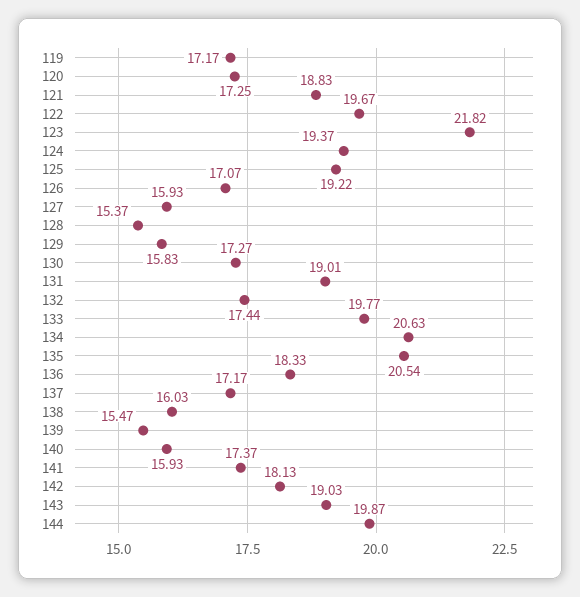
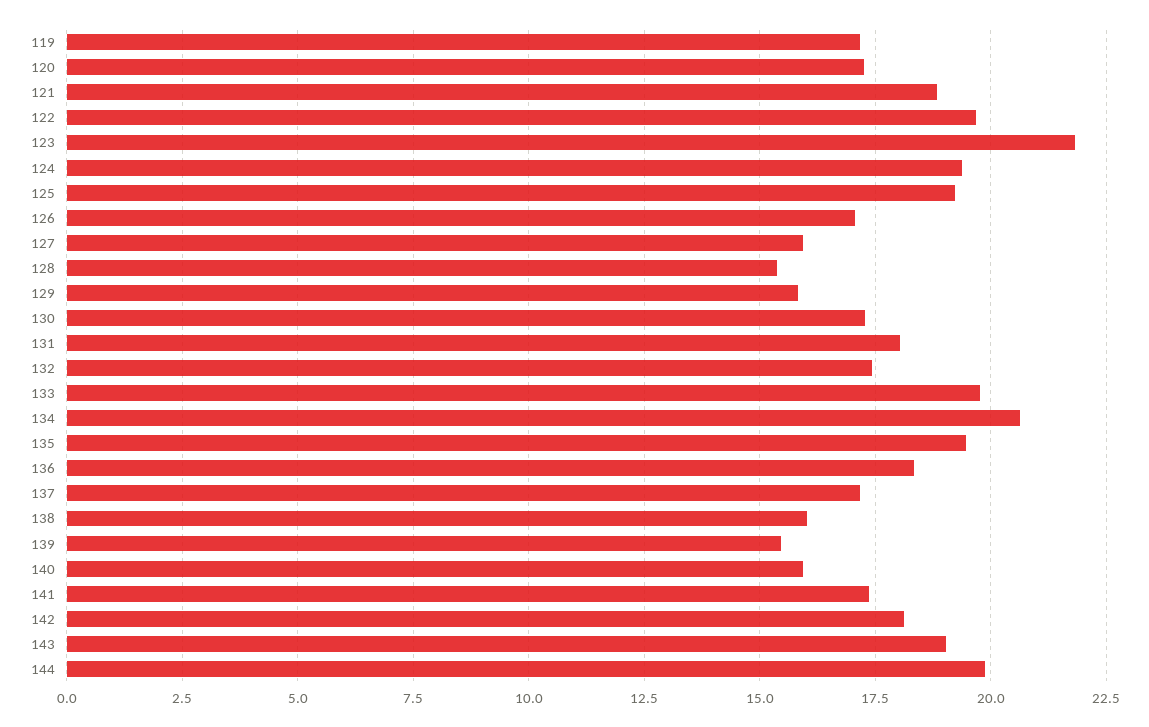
  {
    "119": 17.17,
    "120": 17.25,
    "121": 18.83,
    "122": 19.67,
    "123": 21.82,
    "124": 19.37,
    "125": 19.22,
    "126": 17.07,
    "127": 15.93,
    "128": 15.37,
    "129": 15.83,
    "130": 17.27,
-   "131": 19.01,
+   "131": 18,
    "132": 17.44,
    "133": 19.77,
    "134": 20.63,
-   "135": 20.54,
+   "135": 19.5,
    "136": 18.33,
    "137": 17.17,
    "138": 16.03,
    "139": 15.47,
    "140": 15.93,
    "141": 17.37,
    "142": 18.13,
    "143": 19.03,
    "144": 19.87
  }

